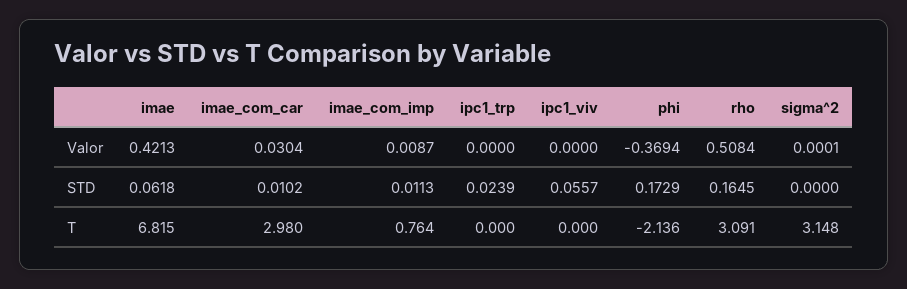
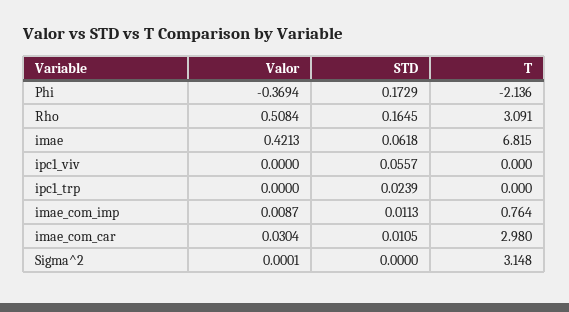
  {
    "imae": {
      "Valor": 0.4213,
      "STD": 0.0618,
      "T": 6.815
    },
    "imae_com_car": {
      "Valor": 0.0304,
-     "STD": 0.0102,
+     "STD": 0.0105,
      "T": 2.98
    },
    "imae_com_imp": {
      "Valor": 0.0087,
      "STD": 0.0113,
      "T": 0.764
    },
    "ipc1_trp": {
      "Valor": 0,
      "STD": 0.0239,
      "T": 0
    },
    "ipc1_viv": {
      "Valor": 0,
      "STD": 0.0557,
      "T": 0
    },
    "phi": {
      "Valor": -0.3694,
      "STD": 0.1729,
      "T": -2.136
    },
    "rho": {
      "Valor": 0.5084,
      "STD": 0.1645,
      "T": 3.091
    },
    "sigma^2": {
      "Valor": 0.0001,
      "STD": 0,
      "T": 3.148
    }
  }

